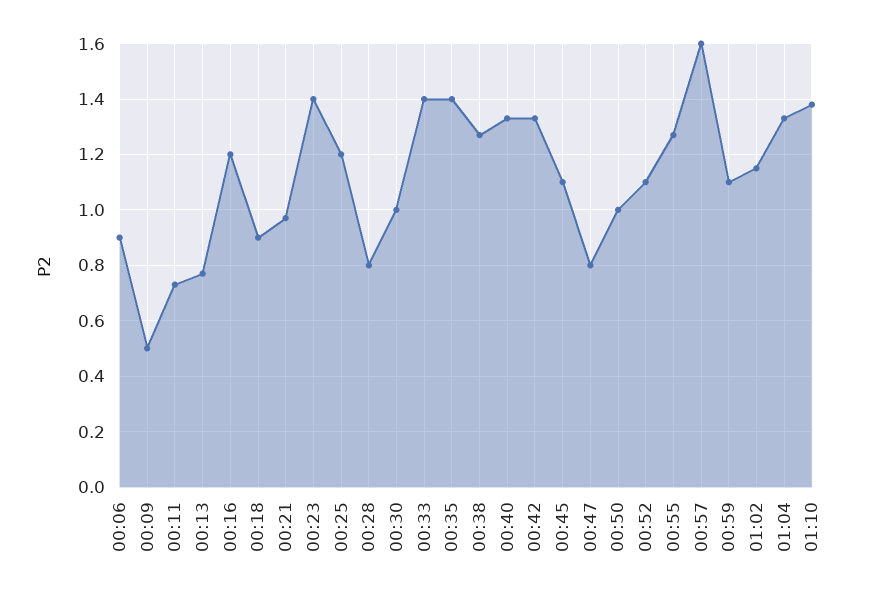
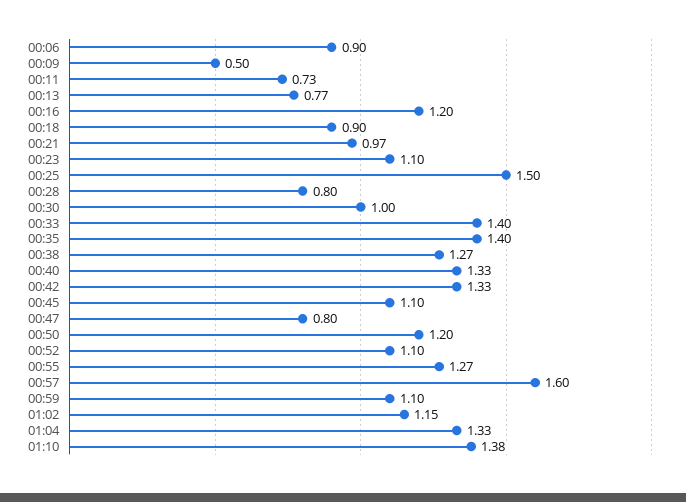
  {
    "00:06": 0.9,
    "00:09": 0.5,
    "00:11": 0.73,
    "00:13": 0.77,
    "00:16": 1.2,
    "00:18": 0.9,
    "00:21": 0.97,
-   "00:23": 1.4,
+   "00:23": 1.1,
-   "00:25": 1.2,
+   "00:25": 1.5,
    "00:28": 0.8,
    "00:30": 1,
    "00:33": 1.4,
    "00:35": 1.4,
    "00:38": 1.27,
    "00:40": 1.33,
    "00:42": 1.33,
    "00:45": 1.1,
    "00:47": 0.8,
-   "00:50": 1,
+   "00:50": 1.2,
    "00:52": 1.1,
    "00:55": 1.27,
    "00:57": 1.6,
    "00:59": 1.1,
    "01:02": 1.15,
    "01:04": 1.33,
    "01:10": 1.38
  }

